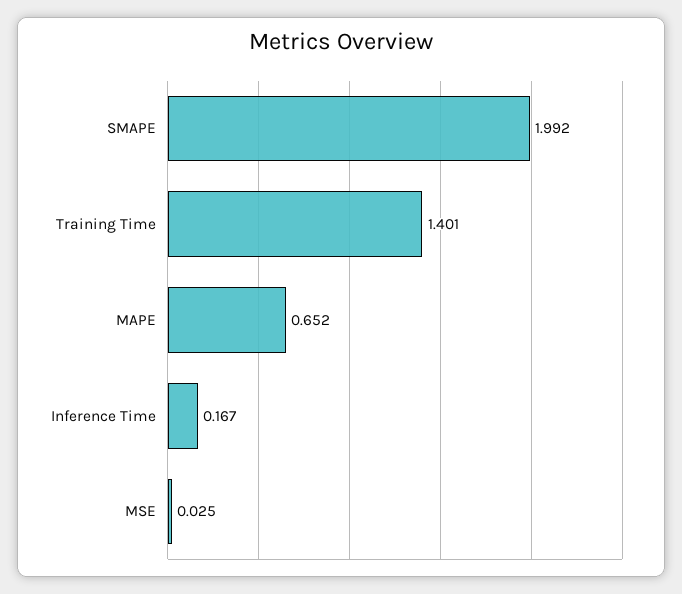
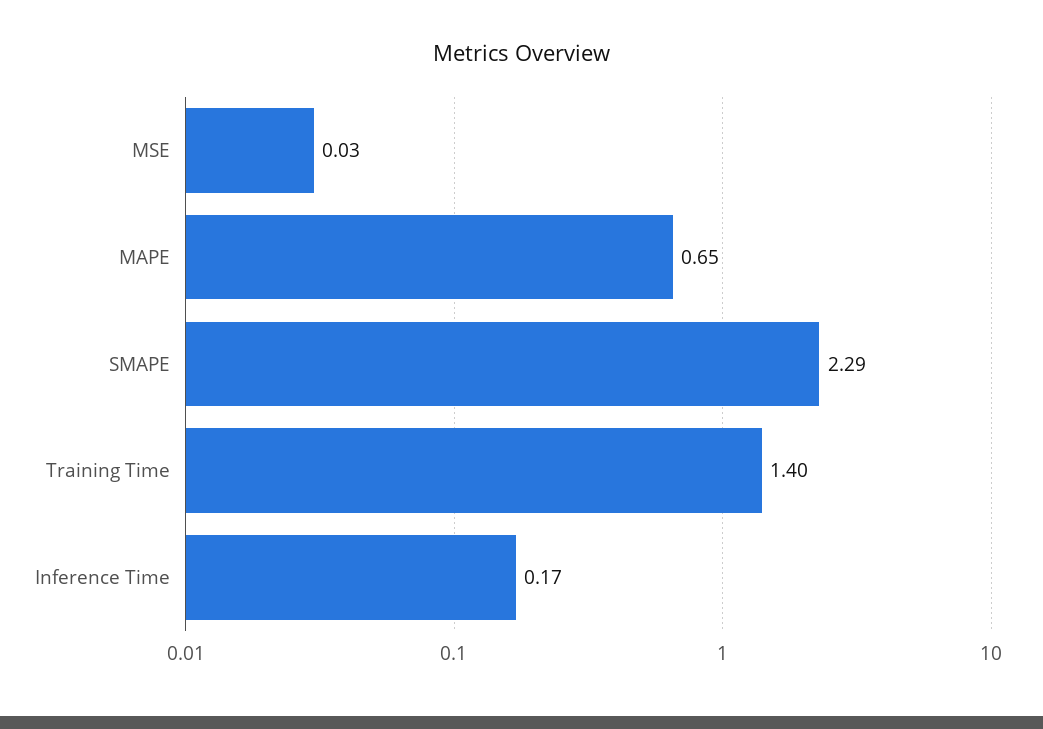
  {
-   "SMAPE": 1.992,
+   "SMAPE": 2.29,
    "Training Time": 1.401,
    "MAPE": 0.652,
    "Inference Time": 0.167,
    "MSE": 0.025
  }

